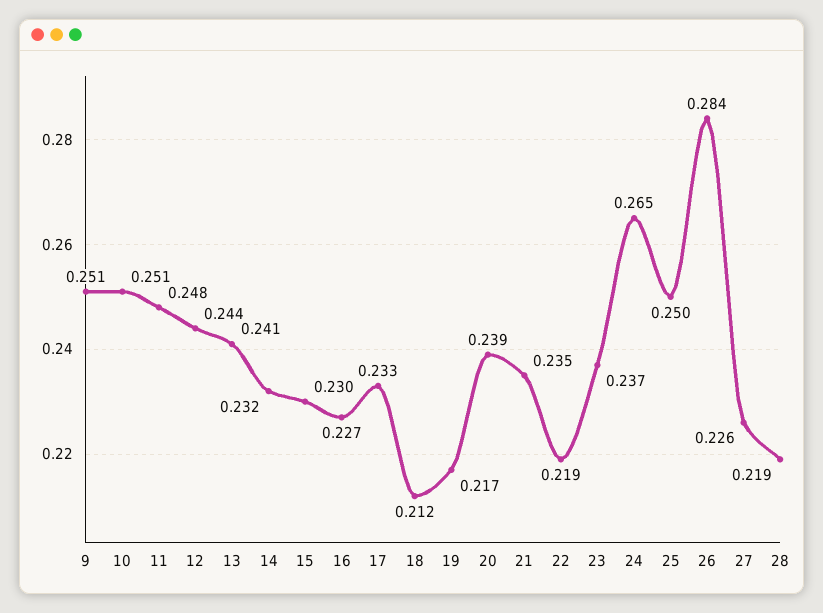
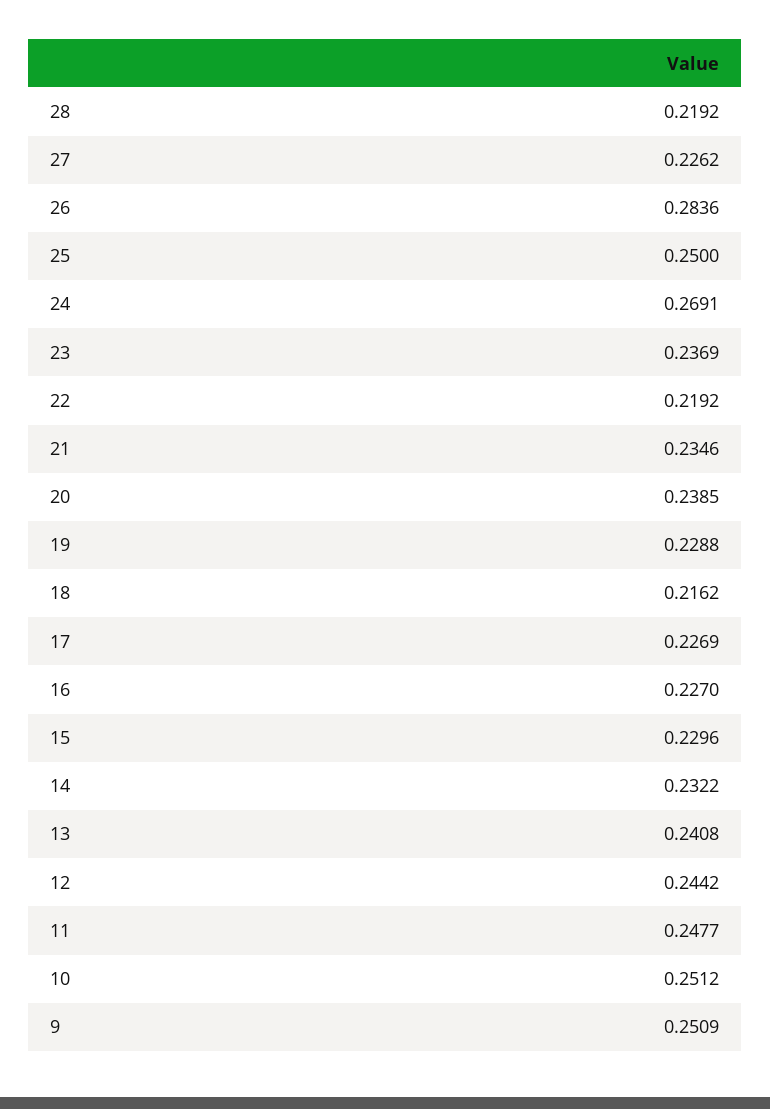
  {
    "9": 0.2509,
    "10": 0.2512,
    "11": 0.2477,
    "12": 0.2442,
    "13": 0.2408,
    "14": 0.2322,
    "15": 0.2296,
    "16": 0.227,
-   "17": 0.233,
+   "17": 0.2269,
-   "18": 0.212,
+   "18": 0.2162,
-   "19": 0.217,
+   "19": 0.2288,
    "20": 0.2385,
    "21": 0.2346,
    "22": 0.2192,
    "23": 0.2369,
-   "24": 0.265,
+   "24": 0.2691,
    "25": 0.25,
    "26": 0.2836,
    "27": 0.2262,
    "28": 0.2192
  }

